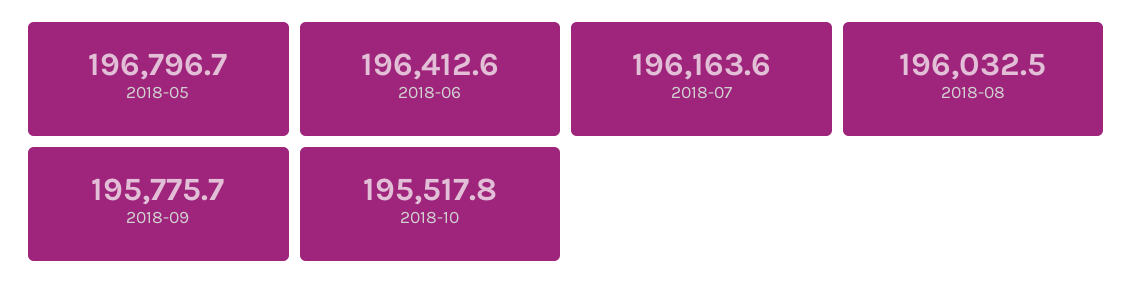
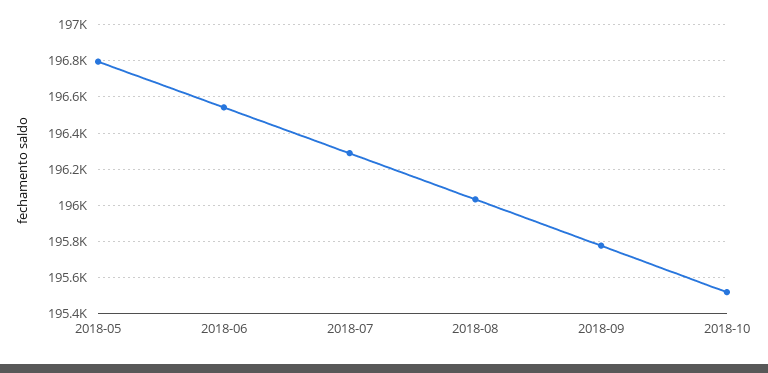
  {
    "2018-05": 196796.7,
-   "2018-06": 196412.6,
+   "2018-06": 196550,
-   "2018-07": 196163.6,
+   "2018-07": 196300,
    "2018-08": 196032.5,
    "2018-09": 195775.7,
    "2018-10": 195517.8
  }

